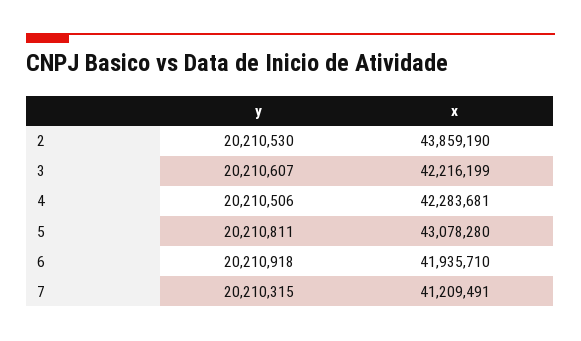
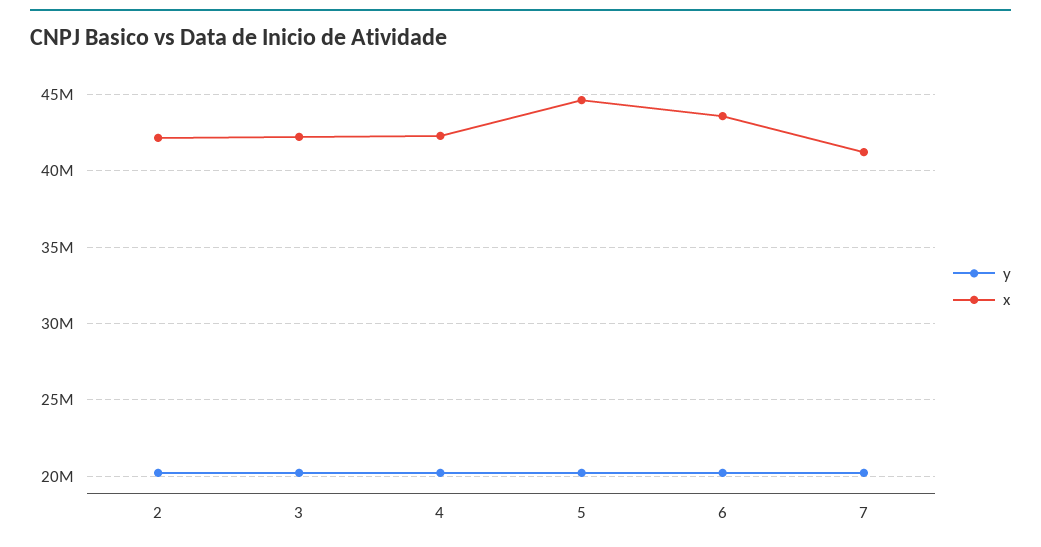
  {
    "y": {
      "2": 20210530,
      "3": 20210607,
      "4": 20210506,
      "5": 20210811,
      "6": 20210918,
      "7": 20210315
    },
    "x": {
-     "2": 43859190,
+     "2": 42000000,
      "3": 42216199,
      "4": 42283681,
-     "5": 43078280,
+     "5": 44500000,
-     "6": 41935710,
+     "6": 43500000,
      "7": 41209491
    }
  }

